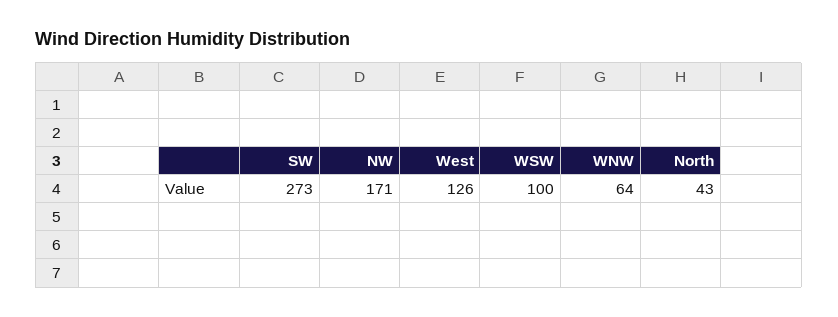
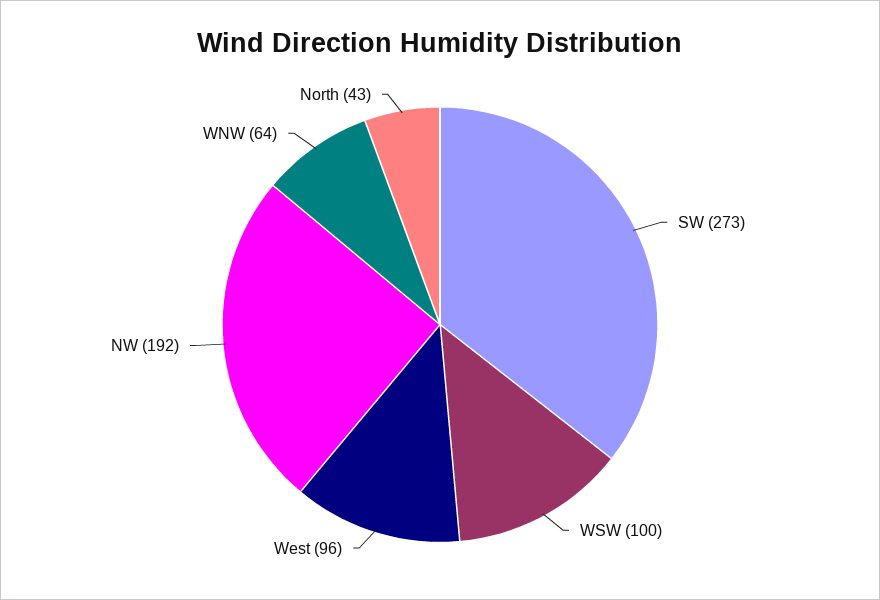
  {
    "SW": 273,
-   "NW": 171,
+   "NW": 192,
-   "West": 126,
+   "West": 96,
    "WSW": 100,
    "WNW": 64,
    "North": 43
  }

